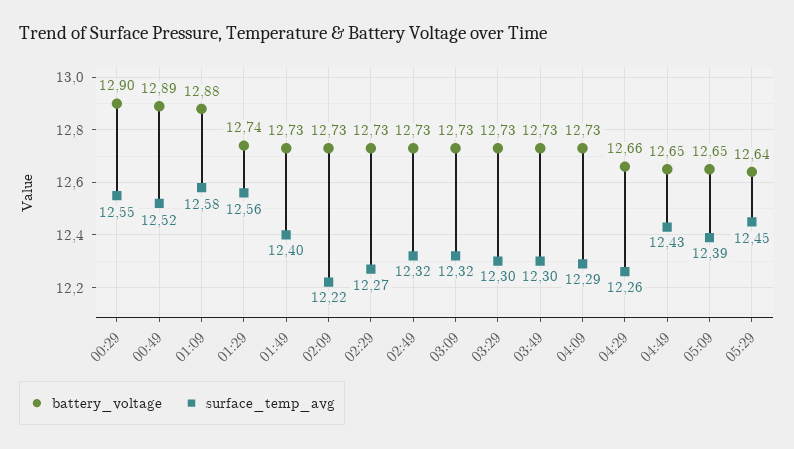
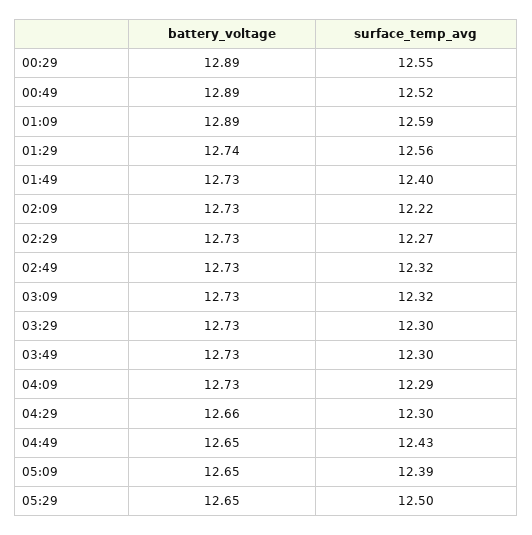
  {
    "battery_voltage": {
-     "00:29": 12.9,
+     "00:29": 12.89,
      "00:49": 12.89,
-     "01:09": 12.88,
+     "01:09": 12.89,
      "01:29": 12.74,
      "01:49": 12.73,
      "02:09": 12.73,
      "02:29": 12.73,
      "02:49": 12.73,
      "03:09": 12.73,
      "03:29": 12.73,
      "03:49": 12.73,
      "04:09": 12.73,
      "04:29": 12.66,
      "04:49": 12.65,
      "05:09": 12.65,
-     "05:29": 12.64
+     "05:29": 12.65
    },
    "surface_temp_avg": {
      "00:29": 12.55,
      "00:49": 12.52,
-     "01:09": 12.58,
+     "01:09": 12.59,
      "01:29": 12.56,
      "01:49": 12.4,
      "02:09": 12.22,
      "02:29": 12.27,
      "02:49": 12.32,
      "03:09": 12.32,
      "03:29": 12.3,
      "03:49": 12.3,
      "04:09": 12.29,
-     "04:29": 12.26,
+     "04:29": 12.3,
      "04:49": 12.43,
      "05:09": 12.39,
-     "05:29": 12.45
+     "05:29": 12.5
    }
  }

